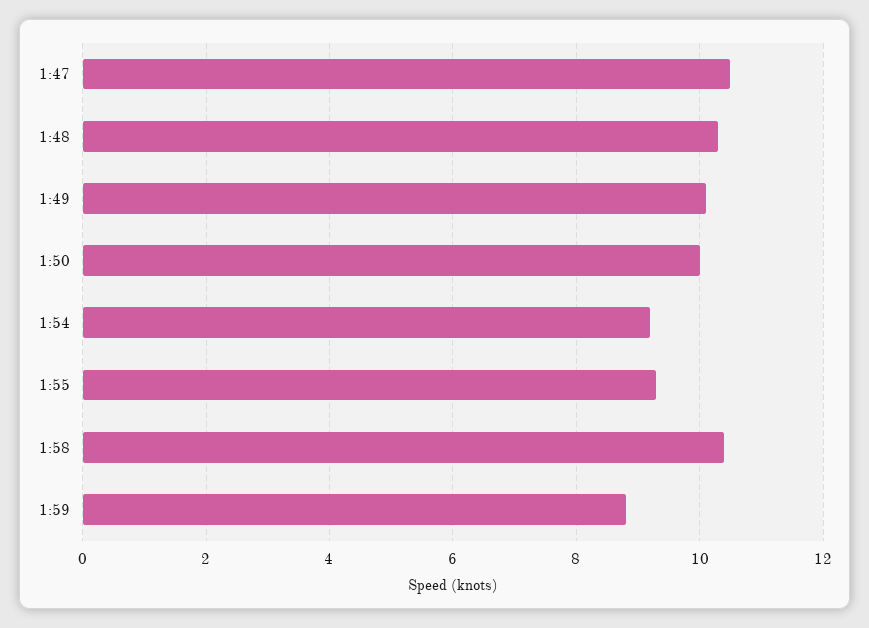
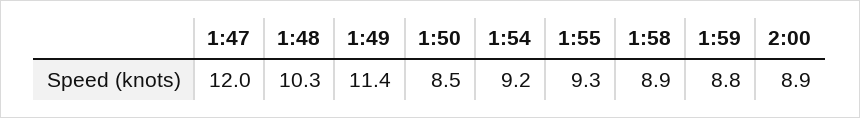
  {
-   "1:47": 10.5,
+   "1:47": 12,
    "1:48": 10.3,
-   "1:49": 10,
+   "1:49": 11.4,
-   "1:50": 10,
+   "1:50": 8.5,
    "1:54": 9.2,
    "1:55": 9.3,
-   "1:58": 10.5,
+   "1:58": 8.9,
-   "1:59": 8.8
+   "1:59": 8.8,
+   "2:00": 8.9
  }

